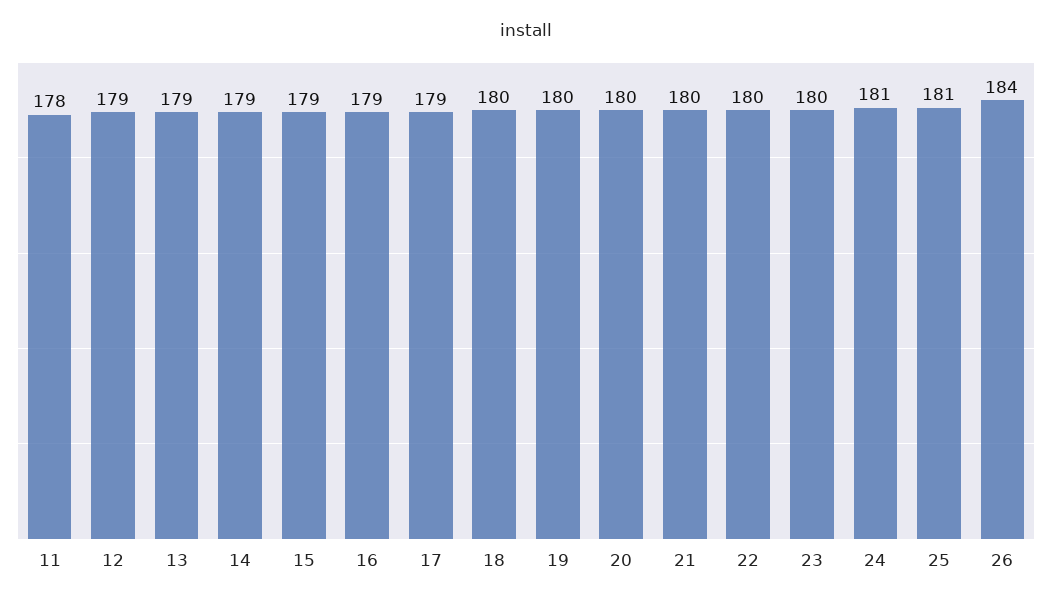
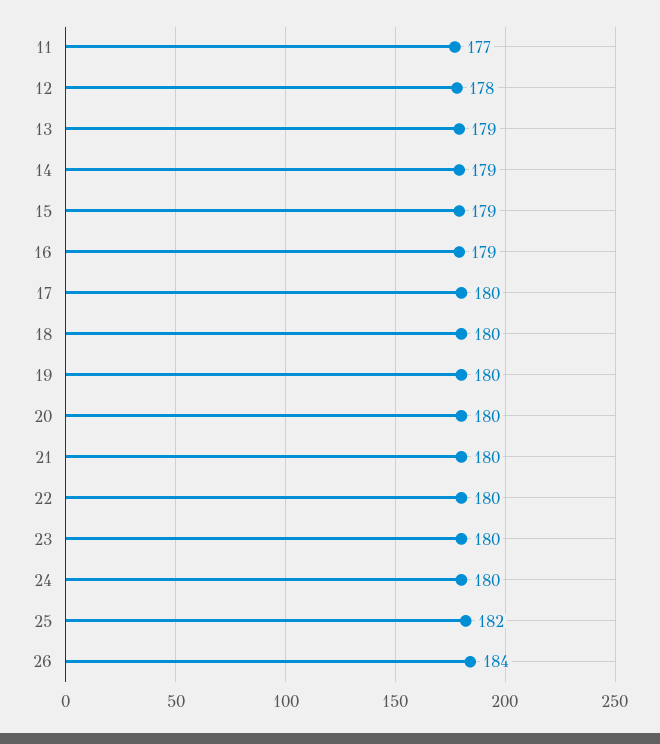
  {
-   "11": 178,
+   "11": 177,
-   "12": 179,
+   "12": 178,
    "13": 179,
    "14": 179,
    "15": 179,
    "16": 179,
-   "17": 179,
+   "17": 180,
    "18": 180,
    "19": 180,
    "20": 180,
    "21": 180,
    "22": 180,
    "23": 180,
-   "24": 181,
+   "24": 180,
-   "25": 181,
+   "25": 182,
    "26": 184
  }

